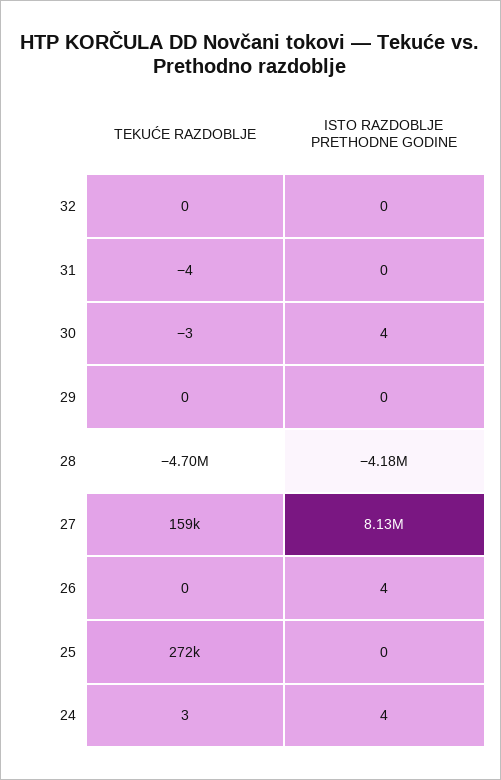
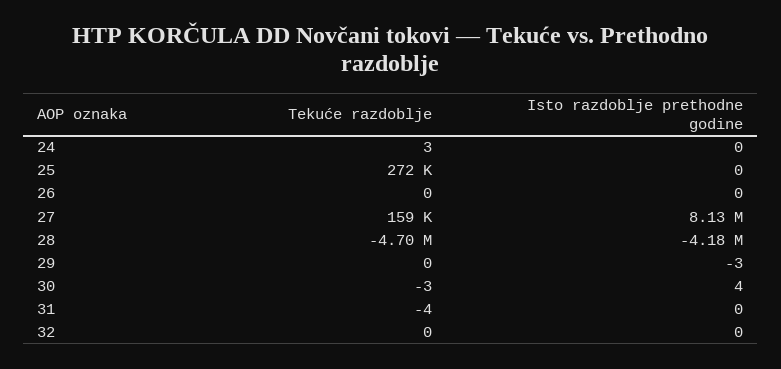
  {
    "TEKUĆE RAZDOBLJE": {
      "32": 0,
      "31": -4,
      "30": -3,
      "29": 0,
      "28": -4700000,
      "27": 159000,
      "26": 0,
      "25": 272000,
      "24": 3
    },
    "ISTO RAZDOBLJE PRETHODNE GODINE": {
      "32": 0,
      "31": 0,
      "30": 4,
-     "29": 0,
+     "29": -3,
      "28": -4180000,
      "27": 8130000,
-     "26": 4,
+     "26": 0,
      "25": 0,
-     "24": 4
+     "24": 0
    }
  }

